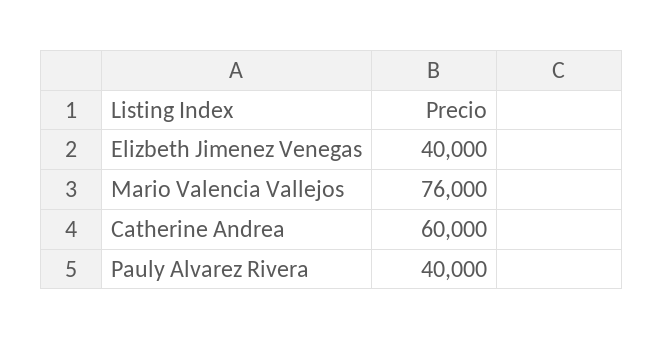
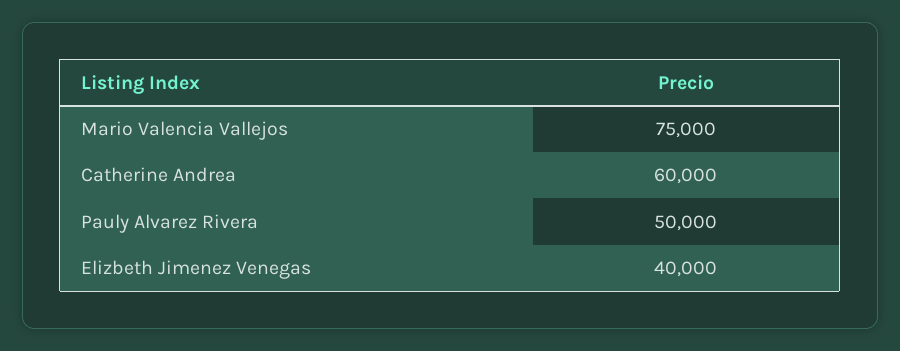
  {
    "Elizbeth Jimenez Venegas": 40000,
-   "Mario Valencia Vallejos": 76000,
+   "Mario Valencia Vallejos": 75000,
    "Catherine Andrea": 60000,
-   "Pauly Alvarez Rivera": 40000
+   "Pauly Alvarez Rivera": 50000
  }

